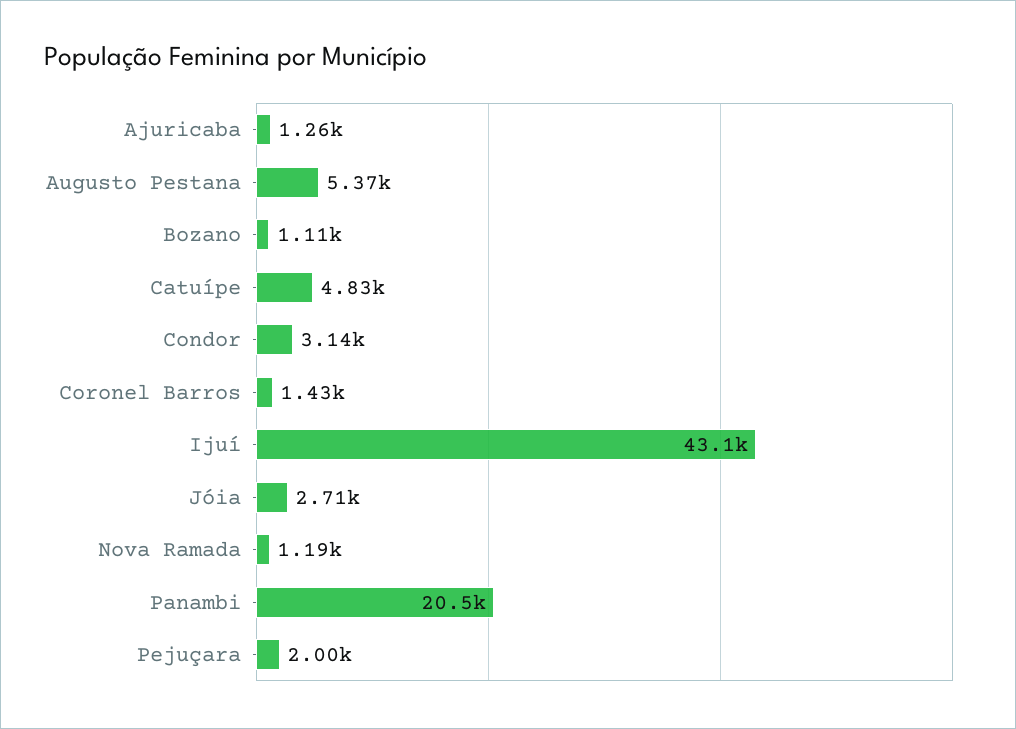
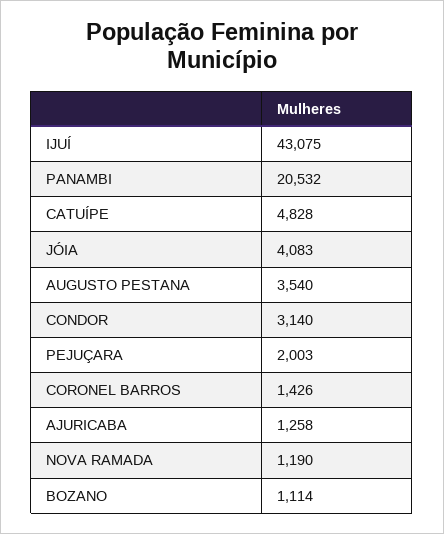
  {
    "Ajuricaba": 1258,
-   "Augusto Pestana": 5370,
+   "Augusto Pestana": 3540,
    "Bozano": 1114,
    "Catuípe": 4828,
    "Condor": 3140,
    "Coronel Barros": 1426,
    "Ijuí": 43075,
-   "Jóia": 2710,
+   "Jóia": 4083,
    "Nova Ramada": 1190,
    "Panambi": 20532,
    "Pejuçara": 2003
  }

